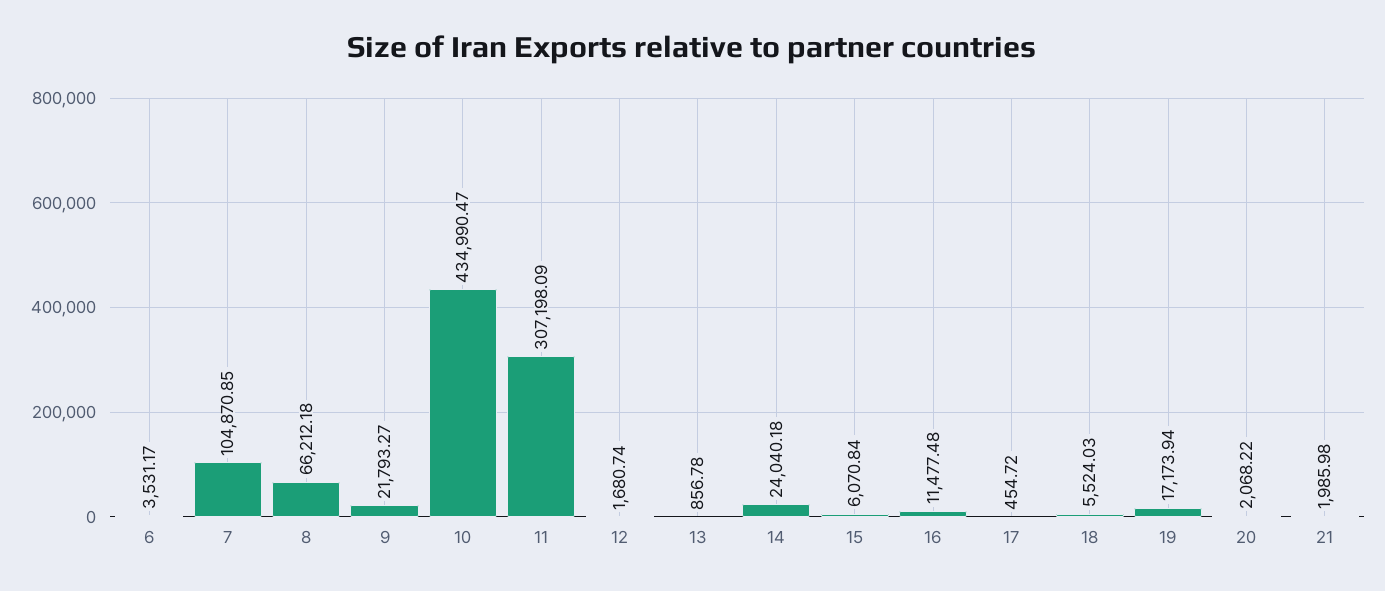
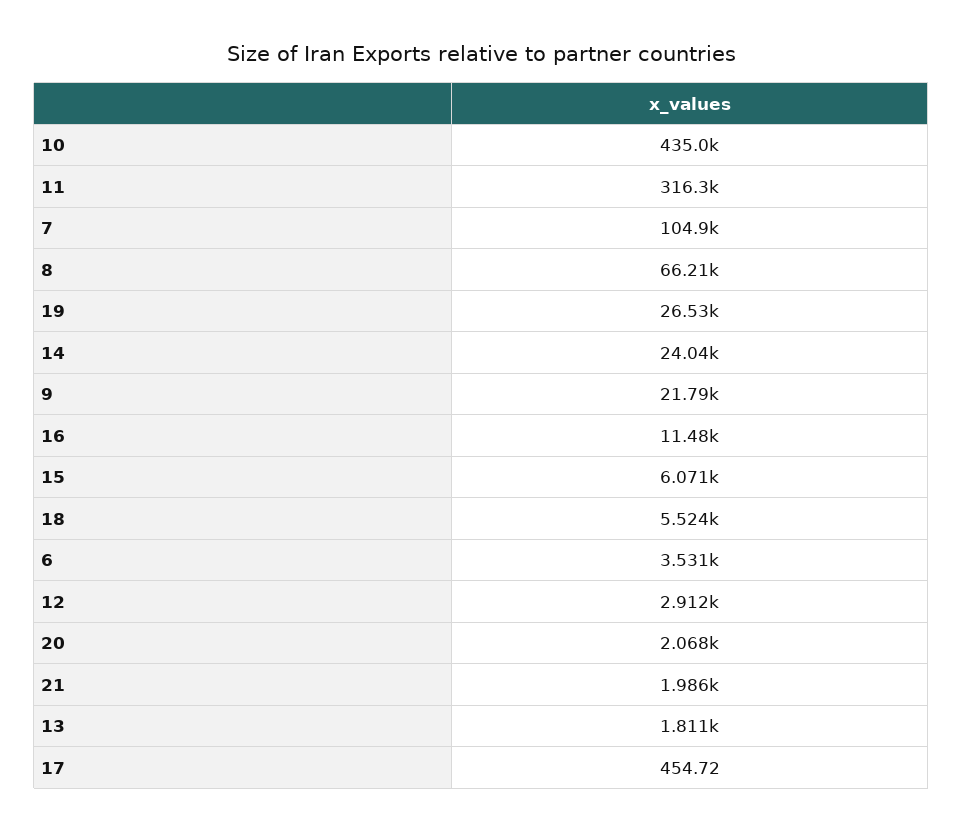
  {
    "6": 3531.17,
    "7": 104870.85,
    "8": 66212.18,
    "9": 21793.27,
    "10": 434990.47,
-   "11": 307198.09,
+   "11": 316300,
-   "12": 1680.74,
+   "12": 2912,
-   "13": 856.78,
+   "13": 1811,
    "14": 24040.18,
    "15": 6070.84,
    "16": 11477.48,
    "17": 454.72,
    "18": 5524.03,
-   "19": 17173.94,
+   "19": 26530,
    "20": 2068.22,
    "21": 1985.98
  }

